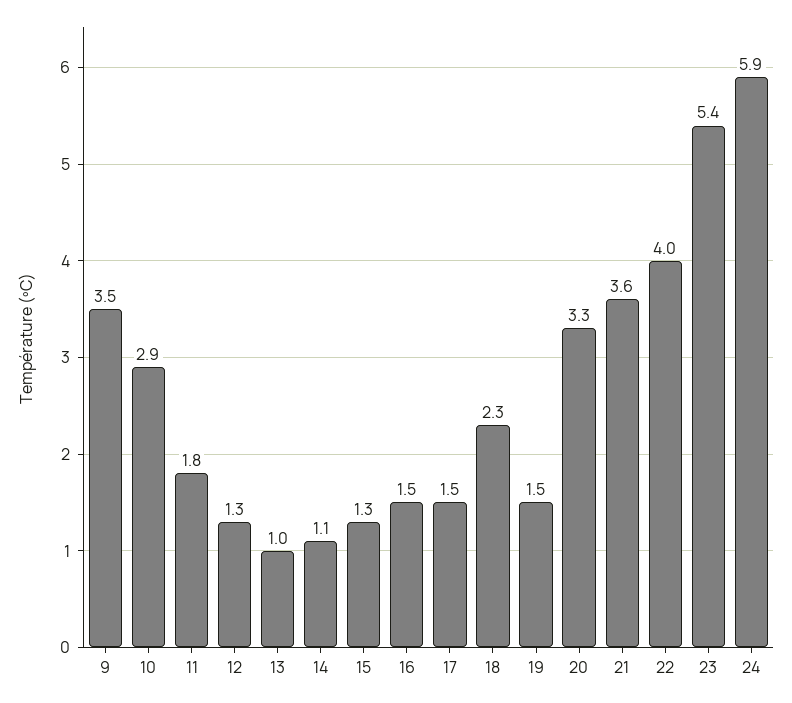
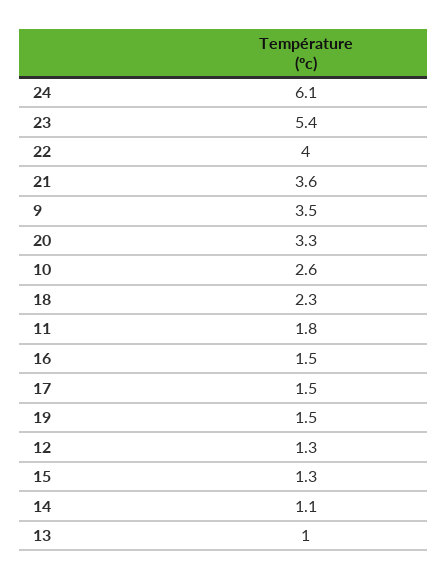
  {
    "9": 3.5,
-   "10": 2.9,
+   "10": 2.6,
    "11": 1.8,
    "12": 1.3,
    "13": 1,
    "14": 1.1,
    "15": 1.3,
    "16": 1.5,
    "17": 1.5,
    "18": 2.3,
    "19": 1.5,
    "20": 3.3,
    "21": 3.6,
    "22": 4,
    "23": 5.4,
-   "24": 5.9
+   "24": 6.1
  }

